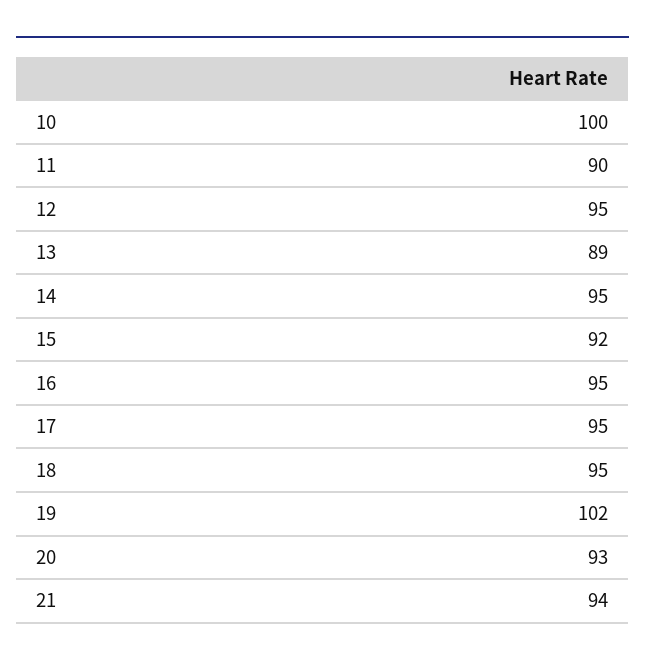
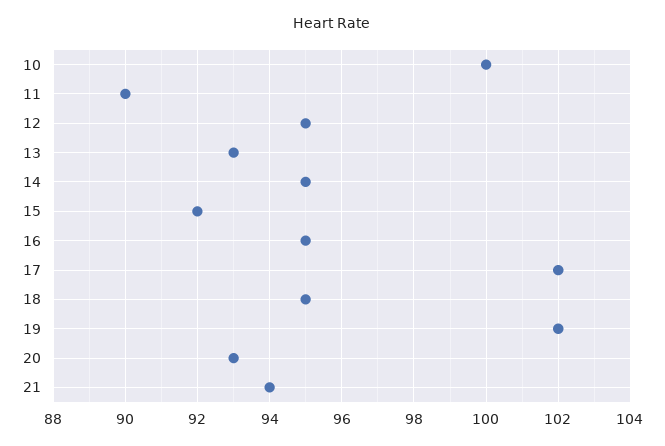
  {
    "10": 100,
    "11": 90,
    "12": 95,
-   "13": 89,
+   "13": 93,
    "14": 95,
    "15": 92,
    "16": 95,
-   "17": 95,
+   "17": 102,
    "18": 95,
    "19": 102,
    "20": 93,
    "21": 94
  }

